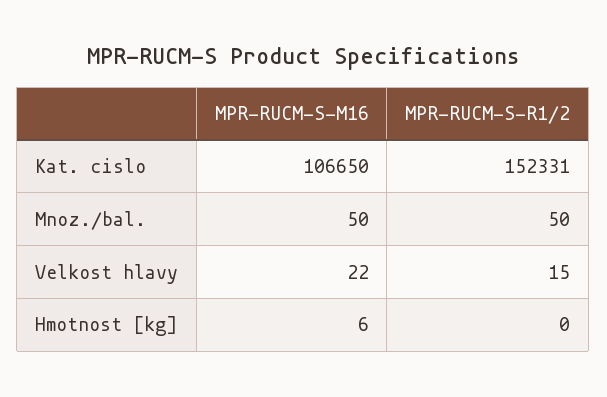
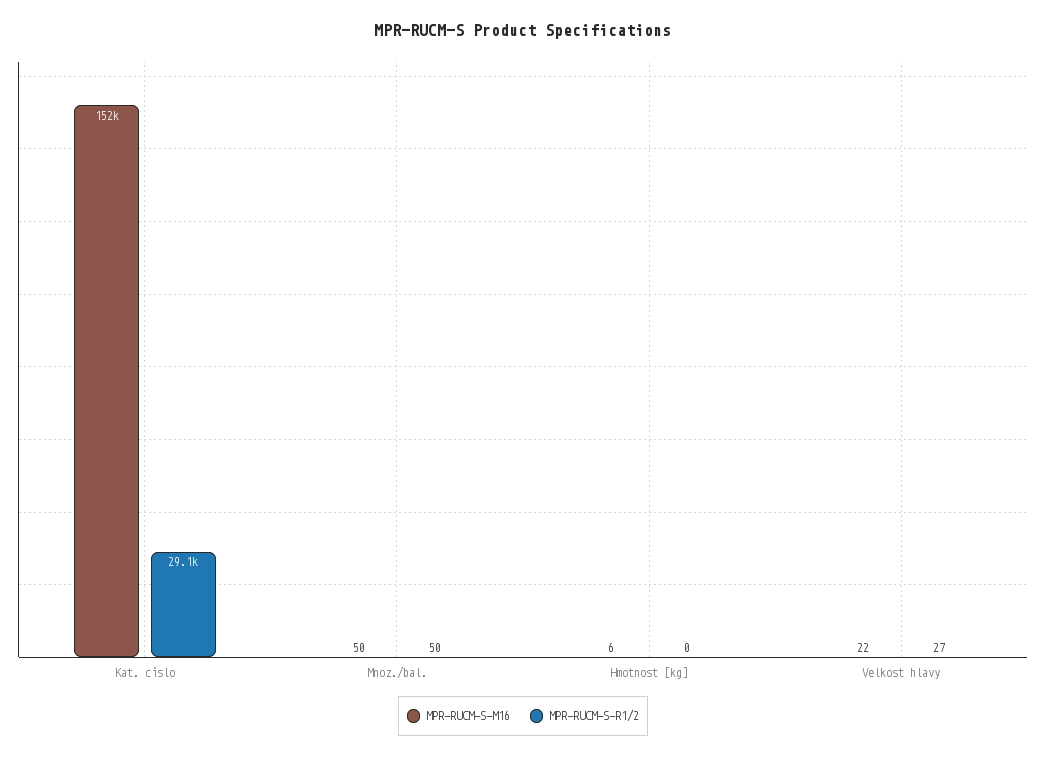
  {
    "MPR-RUCM-S-M16": {
-     "Kat. cislo": 106650,
+     "Kat. cislo": 152000,
      "Mnoz./bal.": 50,
      "Velkost hlavy": 22,
      "Hmotnost [kg]": 6
    },
    "MPR-RUCM-S-R1/2": {
-     "Kat. cislo": 152331,
+     "Kat. cislo": 29100,
      "Mnoz./bal.": 50,
-     "Velkost hlavy": 15,
+     "Velkost hlavy": 27,
      "Hmotnost [kg]": 0
    }
  }

